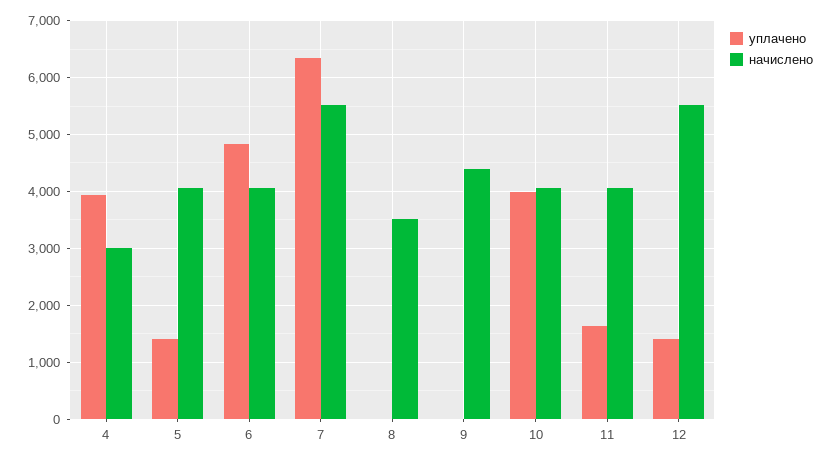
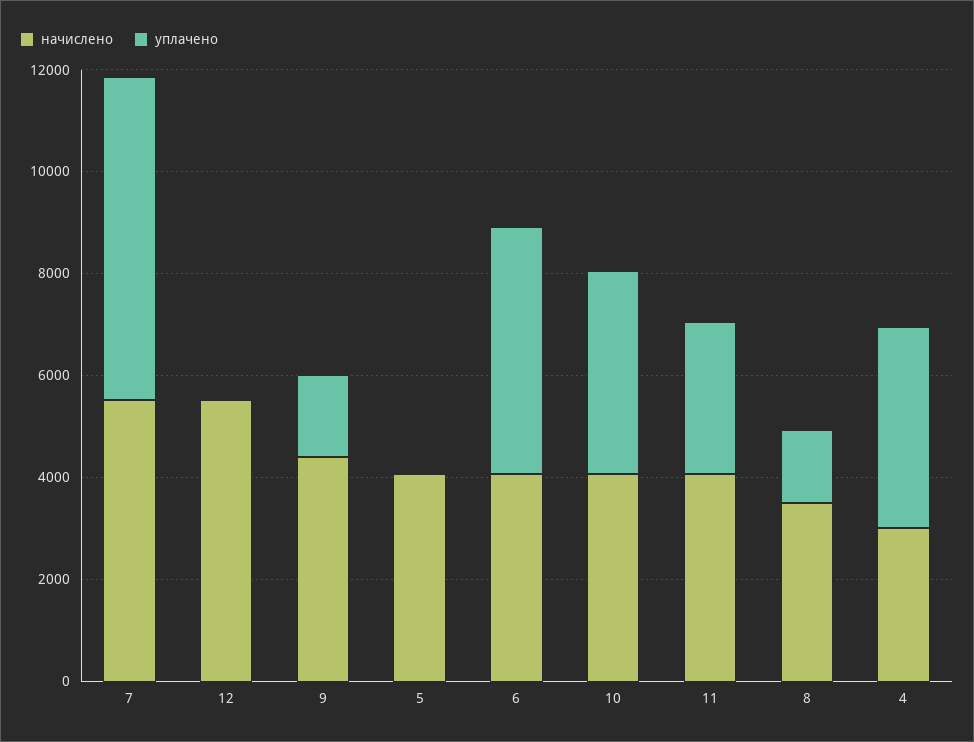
  {
    "уплачено": {
      "4": 4000,
-     "5": 1400,
+     "5": 0,
      "6": 4800,
      "7": 6400,
-     "8": 0,
+     "8": 1500,
-     "9": 0,
+     "9": 1500,
      "10": 4000,
-     "11": 1600,
+     "11": 3000,
-     "12": 1400
+     "12": 0
    },
    "начислено": {
      "4": 3000,
      "5": 4000,
      "6": 4000,
      "7": 5600,
      "8": 3600,
      "9": 4400,
      "10": 4000,
      "11": 4000,
      "12": 5600
    }
  }

